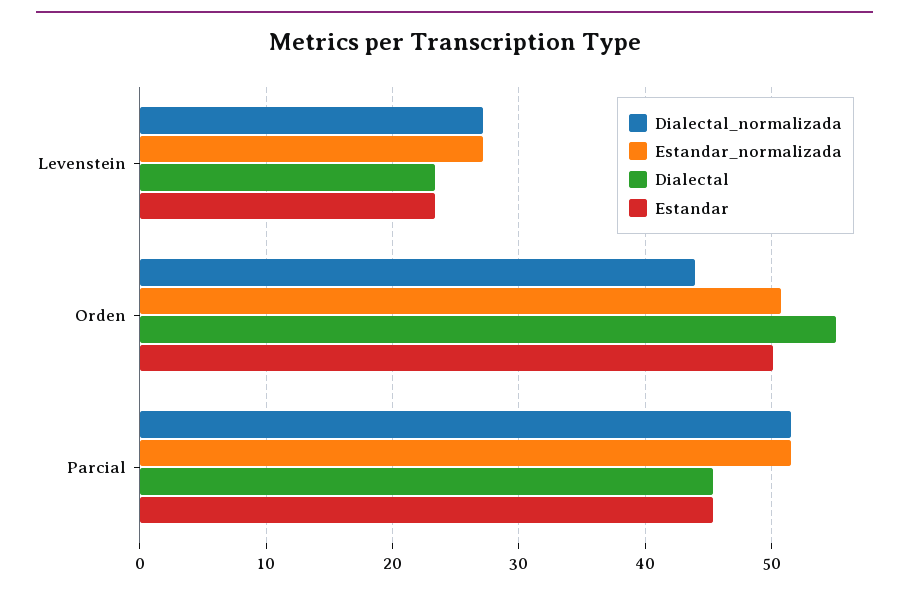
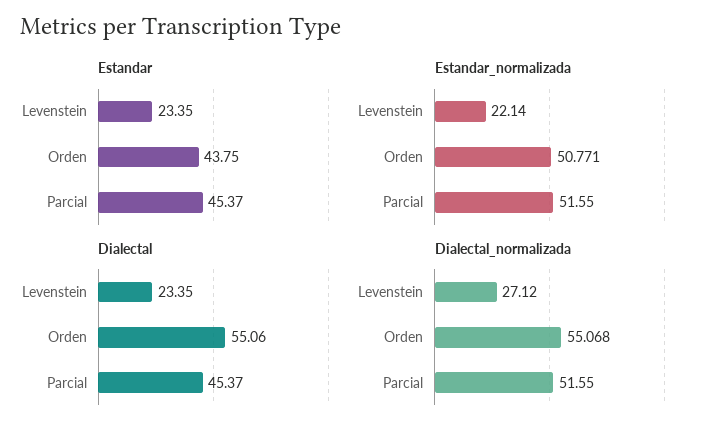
  {
    "Dialectal_normalizada": {
      "Levenstein": 27.12,
-     "Orden": 44,
+     "Orden": 55.068,
      "Parcial": 51.55
    },
    "Estandar_normalizada": {
-     "Levenstein": 27,
+     "Levenstein": 22.14,
      "Orden": 50.771,
      "Parcial": 51.55
    },
    "Dialectal": {
      "Levenstein": 23.35,
      "Orden": 55.06,
      "Parcial": 45.37
    },
    "Estandar": {
      "Levenstein": 23.35,
-     "Orden": 50,
+     "Orden": 43.75,
      "Parcial": 45.37
    }
  }

